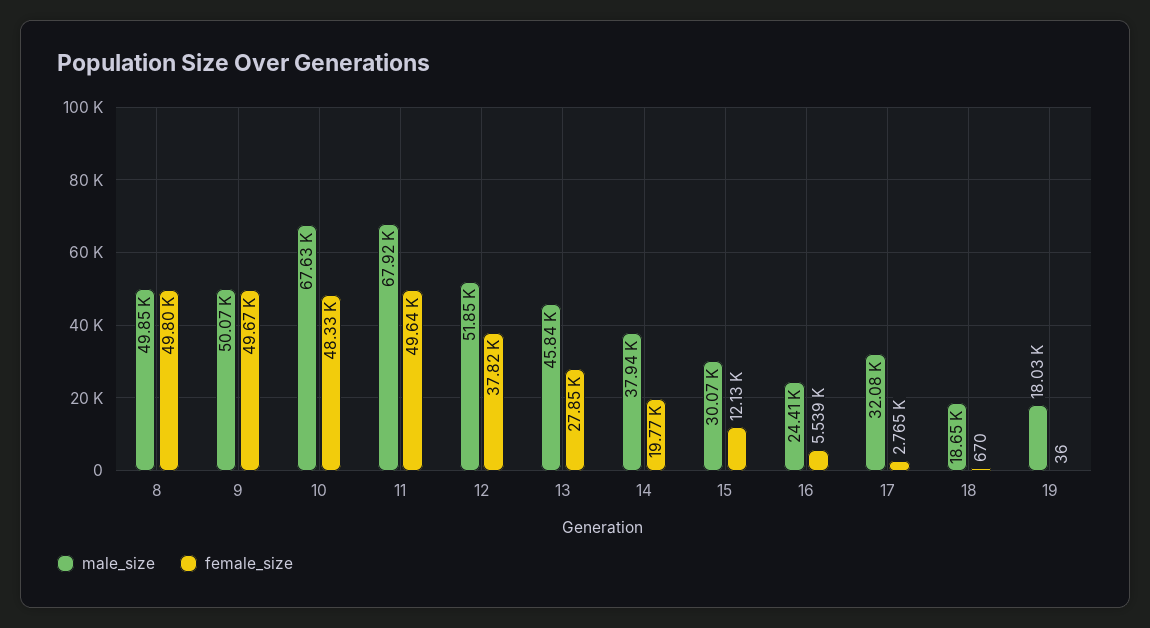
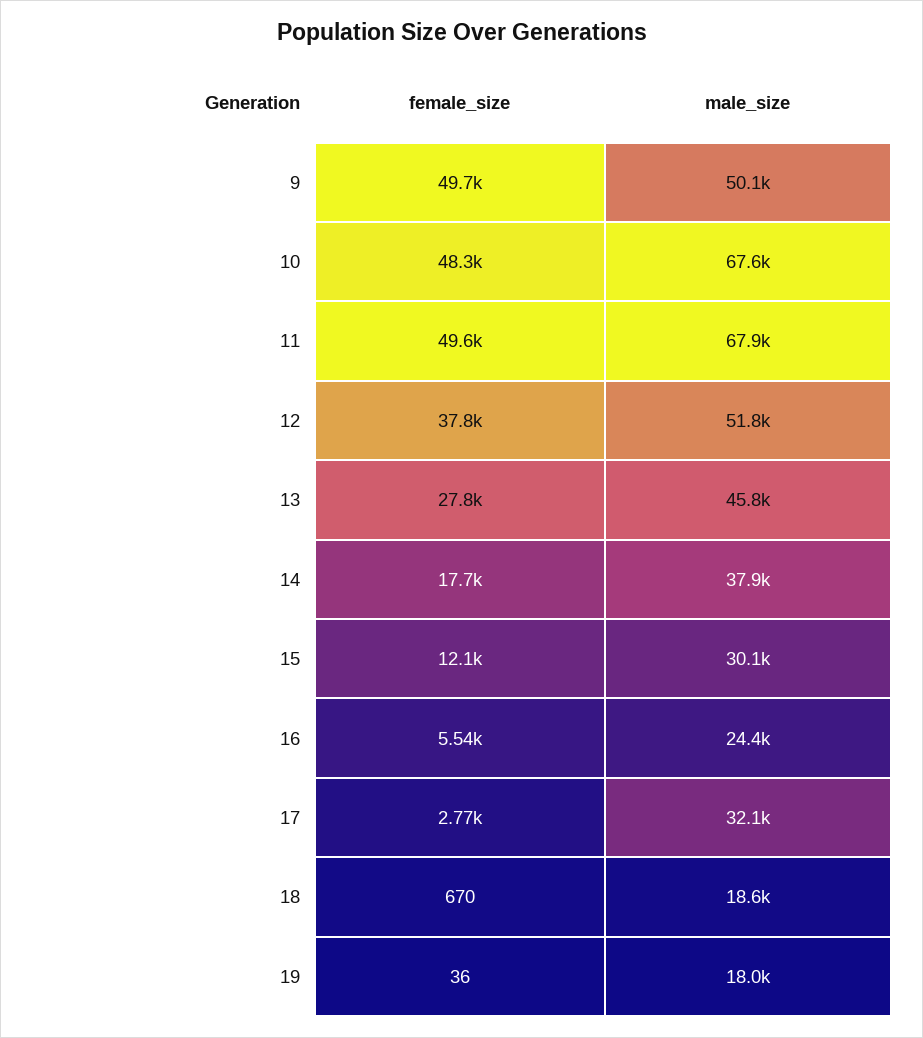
  {
    "male_size": {
-     "8": 49850,
      "9": 50070,
      "10": 67630,
      "11": 67920,
      "12": 51850,
      "13": 45840,
      "14": 37940,
      "15": 30070,
      "16": 24410,
      "17": 32080,
      "18": 18650,
      "19": 18030
    },
    "female_size": {
-     "8": 49800,
      "9": 49670,
      "10": 48330,
      "11": 49640,
      "12": 37820,
      "13": 27850,
-     "14": 19770,
+     "14": 17700,
      "15": 12130,
      "16": 5539,
      "17": 2765,
      "18": 670,
      "19": 36
    }
  }

